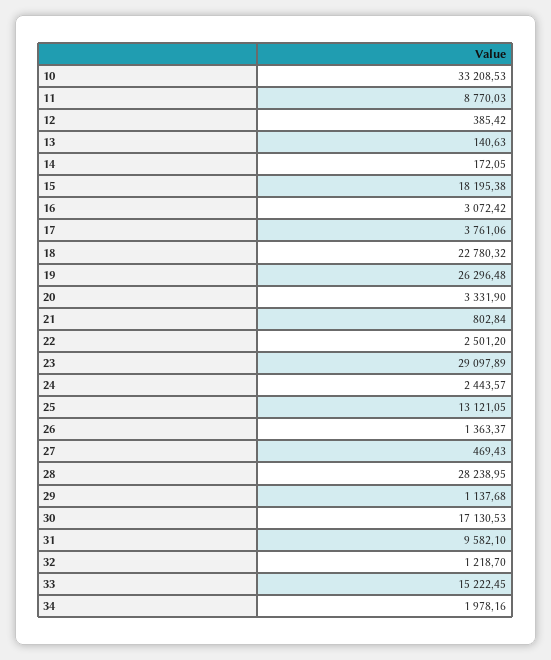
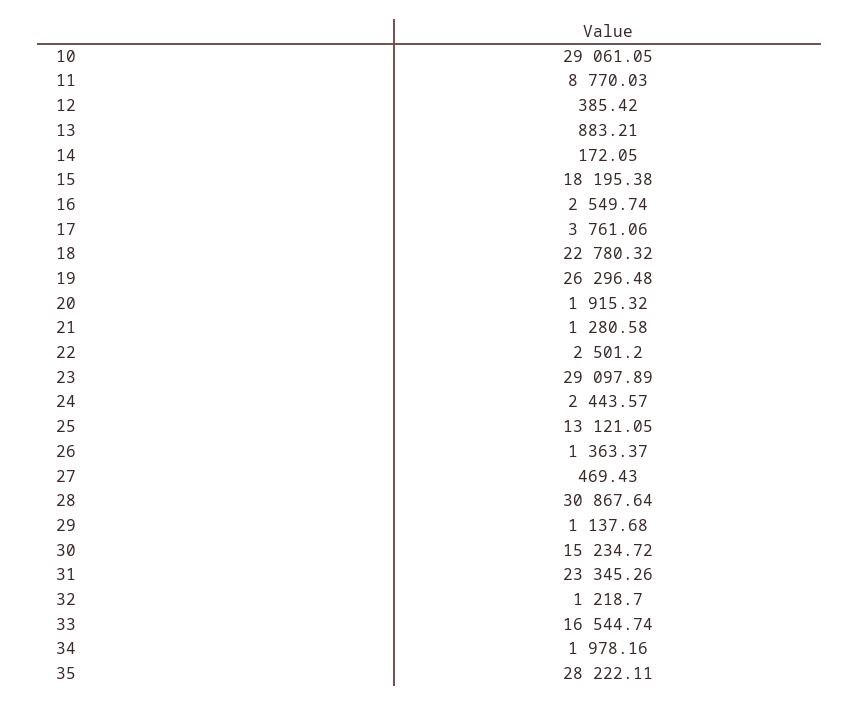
  {
-   "10": 33208.53,
+   "10": 29061.05,
    "11": 8770.03,
    "12": 385.42,
-   "13": 140.63,
+   "13": 883.21,
    "14": 172.05,
    "15": 18195.38,
-   "16": 3072.42,
+   "16": 2549.74,
    "17": 3761.06,
    "18": 22780.32,
    "19": 26296.48,
-   "20": 3331.9,
+   "20": 1915.32,
-   "21": 802.84,
+   "21": 1280.58,
    "22": 2501.2,
    "23": 29097.89,
    "24": 2443.57,
    "25": 13121.05,
    "26": 1363.37,
    "27": 469.43,
-   "28": 28238.95,
+   "28": 30867.64,
    "29": 1137.68,
-   "30": 17130.53,
+   "30": 15234.72,
-   "31": 9582.1,
+   "31": 23345.26,
    "32": 1218.7,
-   "33": 15222.45,
+   "33": 16544.74,
-   "34": 1978.16
+   "34": 1978.16,
+   "35": 28222.11
  }

